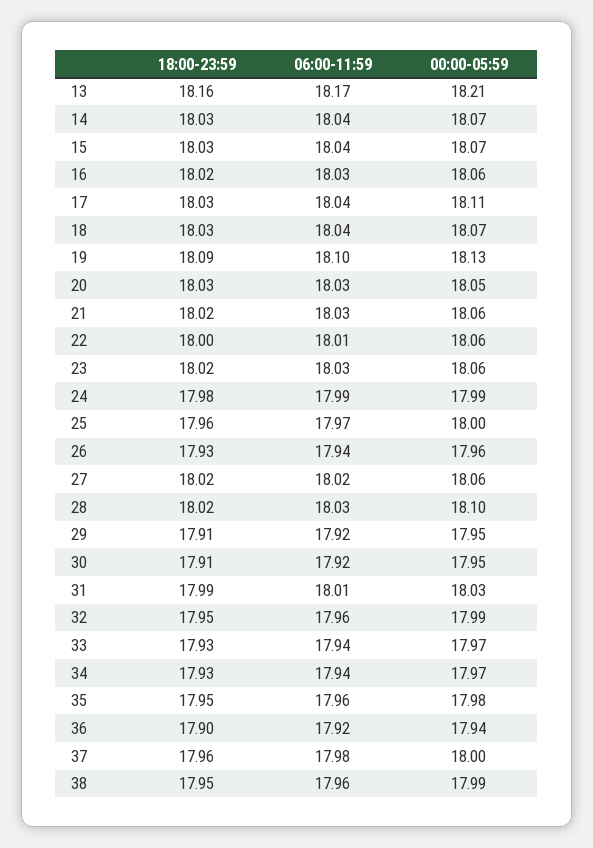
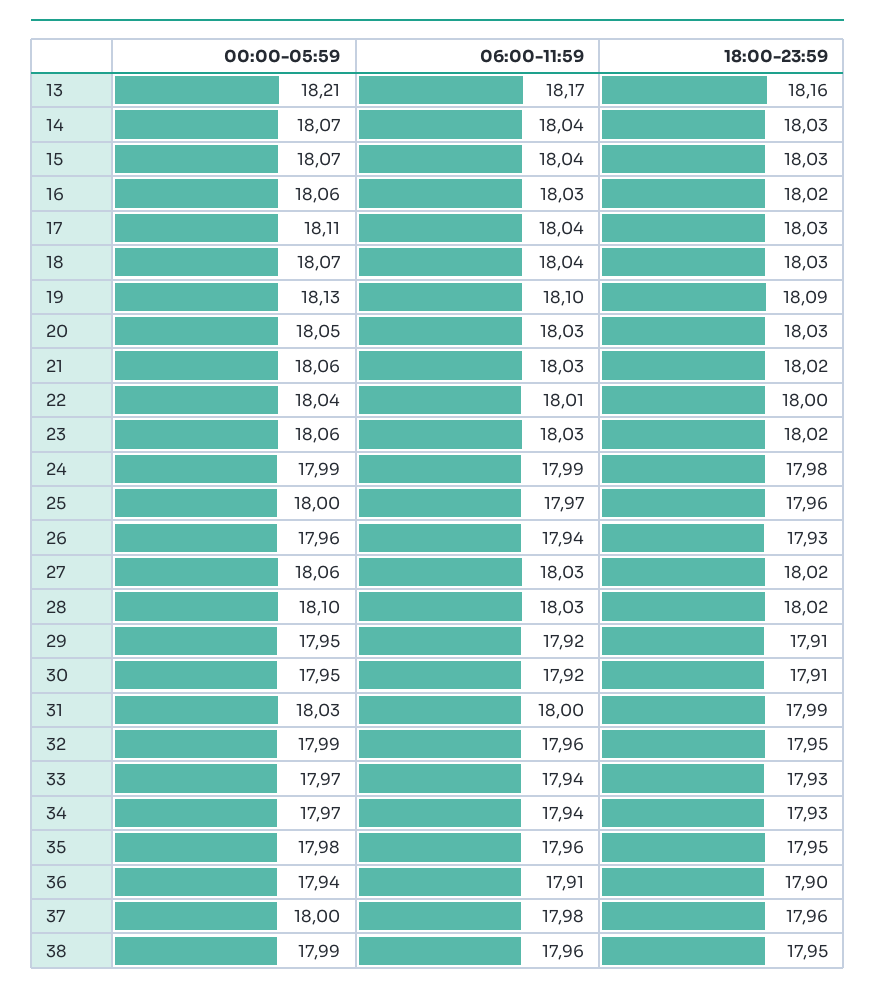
  {
    "18:00-23:59": {
      "13": 18.16,
      "14": 18.03,
      "15": 18.03,
      "16": 18.02,
      "17": 18.03,
      "18": 18.03,
      "19": 18.09,
      "20": 18.03,
      "21": 18.02,
      "22": 18,
      "23": 18.02,
      "24": 17.98,
      "25": 17.96,
      "26": 17.93,
      "27": 18.02,
      "28": 18.02,
      "29": 17.91,
      "30": 17.91,
      "31": 17.99,
      "32": 17.95,
      "33": 17.93,
      "34": 17.93,
      "35": 17.95,
      "36": 17.9,
      "37": 17.96,
      "38": 17.95
    },
    "06:00-11:59": {
      "13": 18.17,
      "14": 18.04,
      "15": 18.04,
      "16": 18.03,
      "17": 18.04,
      "18": 18.04,
      "19": 18.1,
      "20": 18.03,
      "21": 18.03,
      "22": 18.01,
      "23": 18.03,
      "24": 17.99,
      "25": 17.97,
      "26": 17.94,
-     "27": 18.02,
+     "27": 18.03,
      "28": 18.03,
      "29": 17.92,
      "30": 17.92,
-     "31": 18.01,
+     "31": 18,
      "32": 17.96,
      "33": 17.94,
      "34": 17.94,
      "35": 17.96,
-     "36": 17.92,
+     "36": 17.91,
      "37": 17.98,
      "38": 17.96
    },
    "00:00-05:59": {
      "13": 18.21,
      "14": 18.07,
      "15": 18.07,
      "16": 18.06,
      "17": 18.11,
      "18": 18.07,
      "19": 18.13,
      "20": 18.05,
      "21": 18.06,
-     "22": 18.06,
+     "22": 18.04,
      "23": 18.06,
      "24": 17.99,
      "25": 18,
      "26": 17.96,
      "27": 18.06,
      "28": 18.1,
      "29": 17.95,
      "30": 17.95,
      "31": 18.03,
      "32": 17.99,
      "33": 17.97,
      "34": 17.97,
      "35": 17.98,
      "36": 17.94,
      "37": 18,
      "38": 17.99
    }
  }

